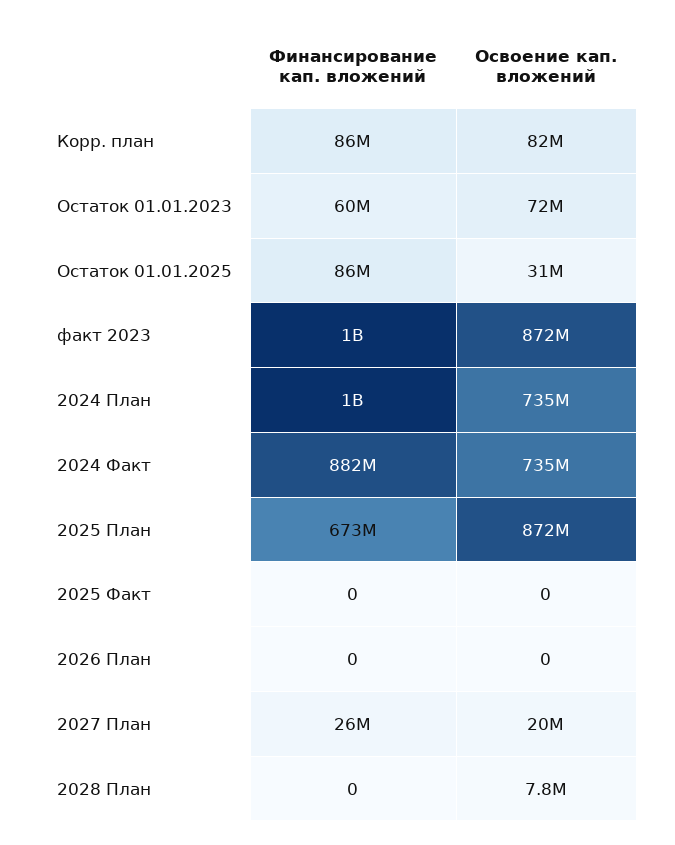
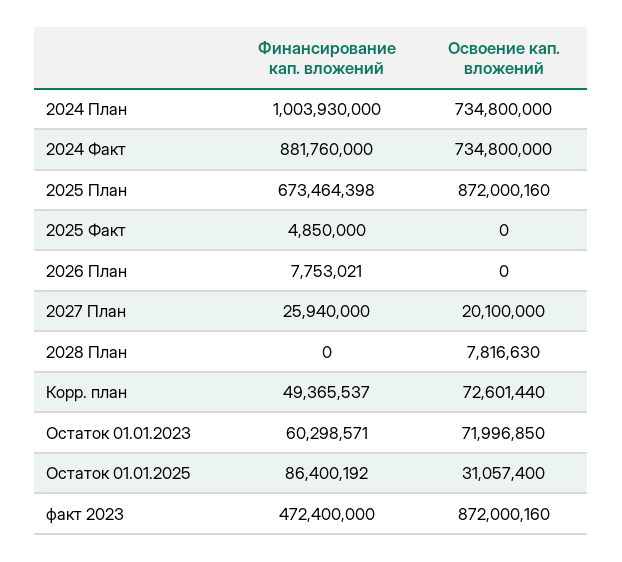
  {
    "Финансирование кап. вложений": {
-     "Корр. план": 86000000,
+     "Корр. план": 49365537,
      "Остаток 01.01.2023": 60298571,
      "Остаток 01.01.2025": 86400192,
-     "факт 2023": 1000000000,
+     "факт 2023": 472400000,
      "2024 План": 1003930000,
      "2024 Факт": 881760000,
      "2025 План": 673464398,
-     "2025 Факт": 0,
+     "2025 Факт": 4850000,
-     "2026 План": 0,
+     "2026 План": 7753021,
      "2027 План": 25940000,
      "2028 План": 0
    },
    "Освоение кап. вложений": {
-     "Корр. план": 82000000,
+     "Корр. план": 72601440,
      "Остаток 01.01.2023": 71996850,
      "Остаток 01.01.2025": 31057400,
      "факт 2023": 872000160,
      "2024 План": 734800000,
      "2024 Факт": 734800000,
      "2025 План": 872000160,
      "2025 Факт": 0,
      "2026 План": 0,
      "2027 План": 20100000,
      "2028 План": 7816630
    }
  }

